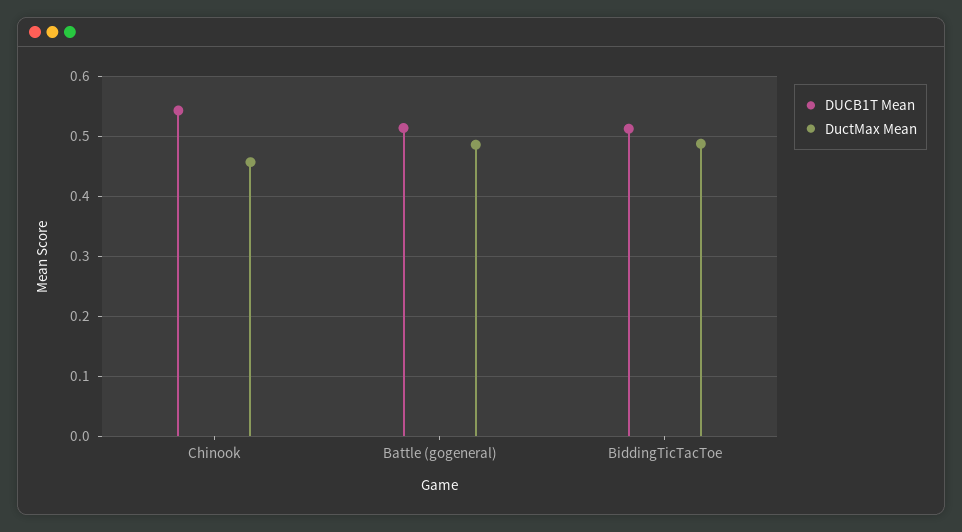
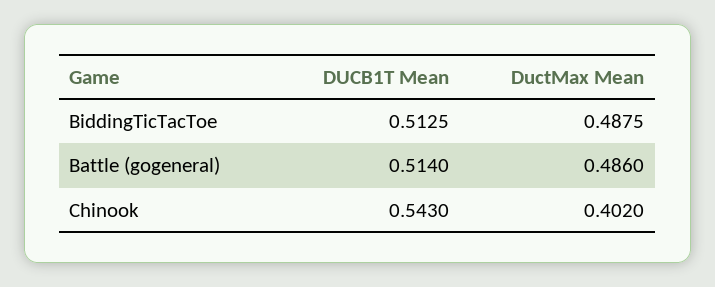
  {
    "DUCB1T Mean": {
      "Chinook": 0.543,
      "Battle (gogeneral)": 0.514,
      "BiddingTicTacToe": 0.5125
    },
    "DuctMax Mean": {
-     "Chinook": 0.46,
+     "Chinook": 0.402,
      "Battle (gogeneral)": 0.486,
      "BiddingTicTacToe": 0.4875
    }
  }

